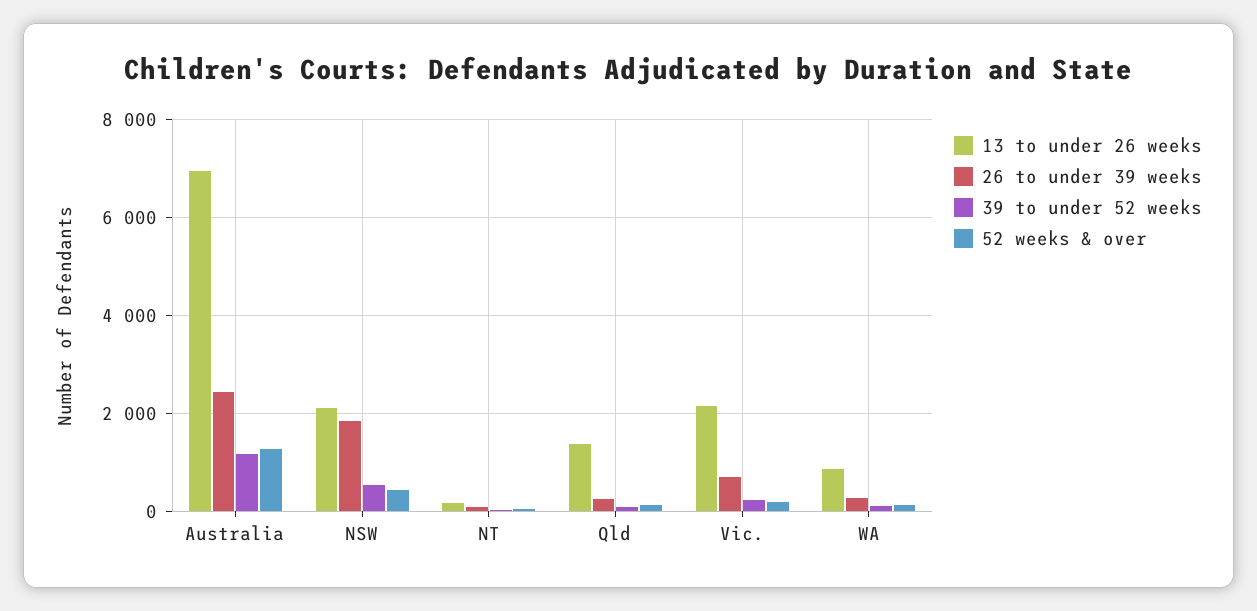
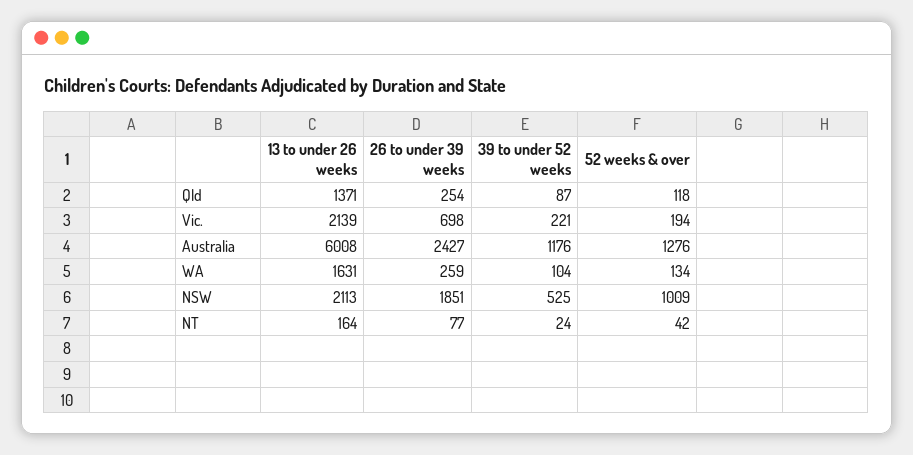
  {
    "13 to under 26 weeks": {
-     "Australia": 7000,
+     "Australia": 6008,
      "NSW": 2113,
      "NT": 164,
      "Qld": 1371,
      "Vic.": 2139,
-     "WA": 800
+     "WA": 1631
    },
    "26 to under 39 weeks": {
      "Australia": 2427,
      "NSW": 1851,
      "NT": 77,
      "Qld": 254,
      "Vic.": 698,
      "WA": 259
    },
    "39 to under 52 weeks": {
      "Australia": 1176,
      "NSW": 525,
      "NT": 24,
      "Qld": 87,
      "Vic.": 221,
      "WA": 104
    },
    "52 weeks & over": {
      "Australia": 1276,
-     "NSW": 400,
+     "NSW": 1009,
      "NT": 42,
      "Qld": 118,
      "Vic.": 194,
      "WA": 134
    }
  }

